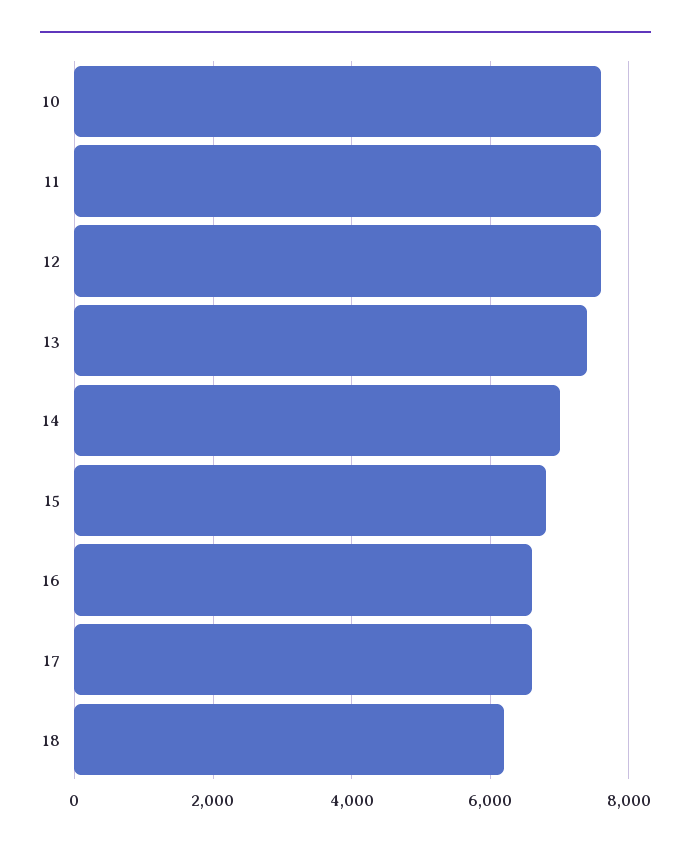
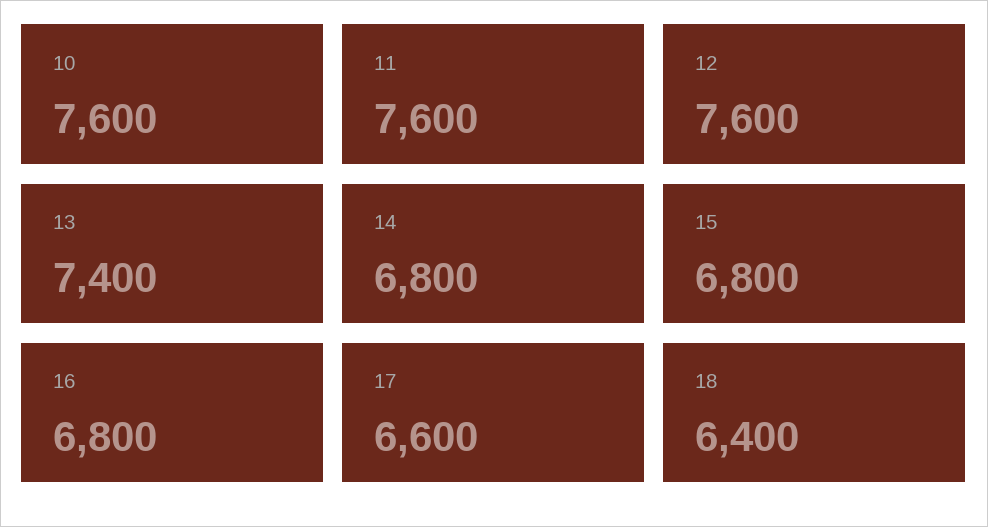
  {
    "10": 7600,
    "11": 7600,
    "12": 7600,
    "13": 7400,
-   "14": 7000,
+   "14": 6800,
    "15": 6800,
-   "16": 6600,
+   "16": 6800,
    "17": 6600,
-   "18": 6200
+   "18": 6400
  }

